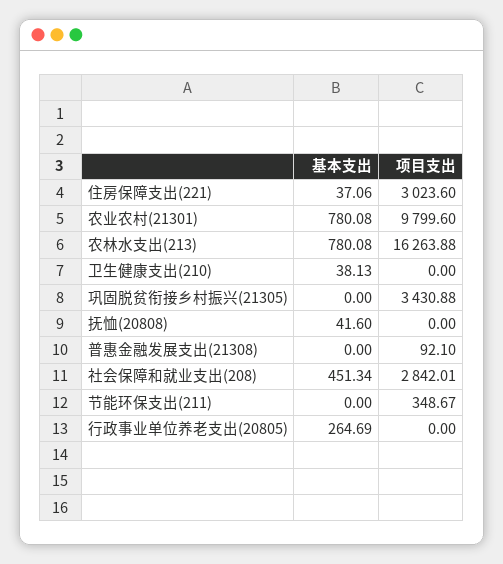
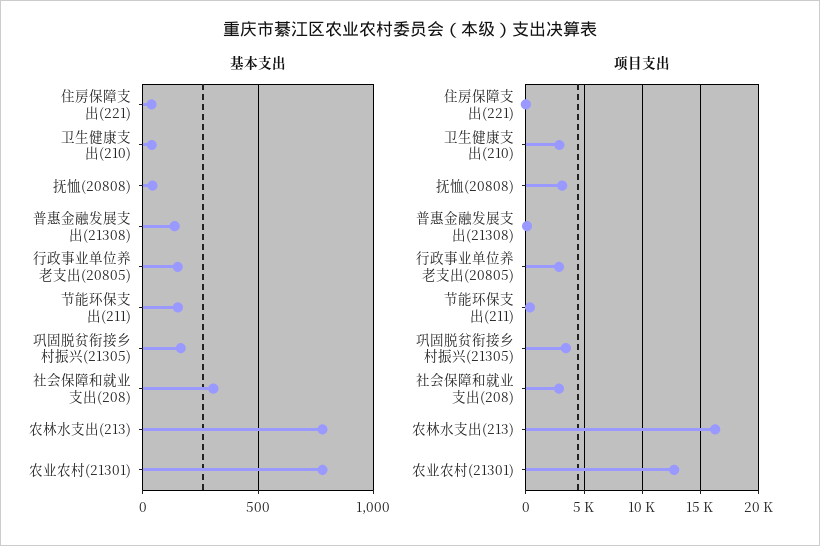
  {
    "基本支出": {
      "住房保障支出(221)": 37.06,
      "农业农村(21301)": 780.08,
      "农林水支出(213)": 780.08,
      "卫生健康支出(210)": 38.13,
-     "巩固脱贫衔接乡村振兴(21305)": 0,
+     "巩固脱贫衔接乡村振兴(21305)": 150,
      "抚恤(20808)": 41.6,
-     "普惠金融发展支出(21308)": 0,
+     "普惠金融发展支出(21308)": 150,
-     "社会保障和就业支出(208)": 451.34,
+     "社会保障和就业支出(208)": 300,
-     "节能环保支出(211)": 0,
+     "节能环保支出(211)": 150,
-     "行政事业单位养老支出(20805)": 264.69
+     "行政事业单位养老支出(20805)": 150
    },
    "项目支出": {
-     "住房保障支出(221)": 3023.6,
+     "住房保障支出(221)": 0,
-     "农业农村(21301)": 9799.6,
+     "农业农村(21301)": 13000,
      "农林水支出(213)": 16263.88,
-     "卫生健康支出(210)": 0,
+     "卫生健康支出(210)": 3000,
      "巩固脱贫衔接乡村振兴(21305)": 3430.88,
-     "抚恤(20808)": 0,
+     "抚恤(20808)": 3000,
      "普惠金融发展支出(21308)": 92.1,
      "社会保障和就业支出(208)": 2842.01,
      "节能环保支出(211)": 348.67,
-     "行政事业单位养老支出(20805)": 0
+     "行政事业单位养老支出(20805)": 3000
    }
  }

